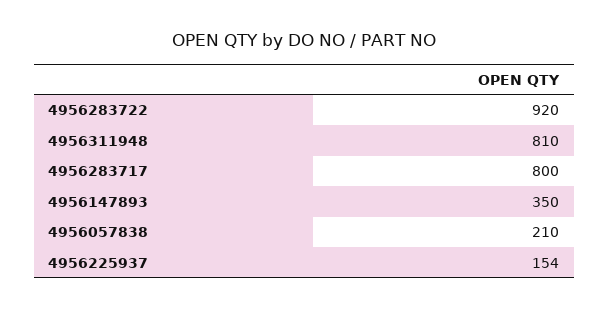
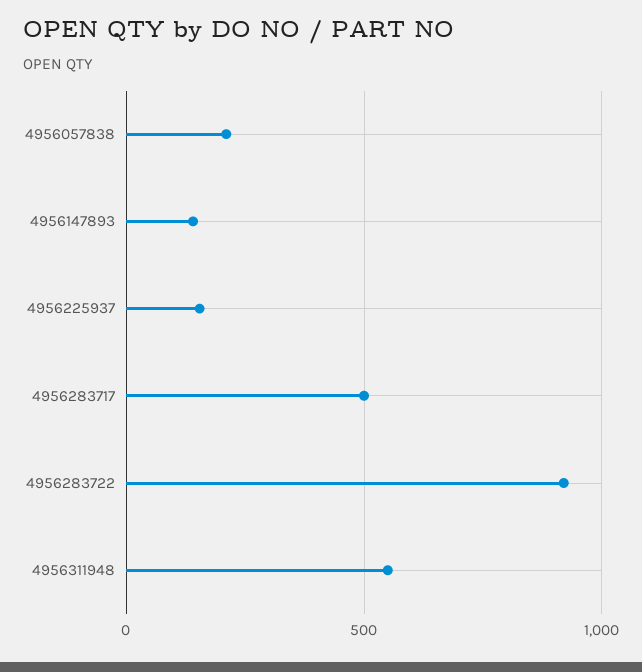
  {
    "4956283722": 920,
-   "4956311948": 810,
+   "4956311948": 550,
-   "4956283717": 800,
+   "4956283717": 500,
-   "4956147893": 350,
+   "4956147893": 150,
    "4956057838": 210,
    "4956225937": 154
  }

